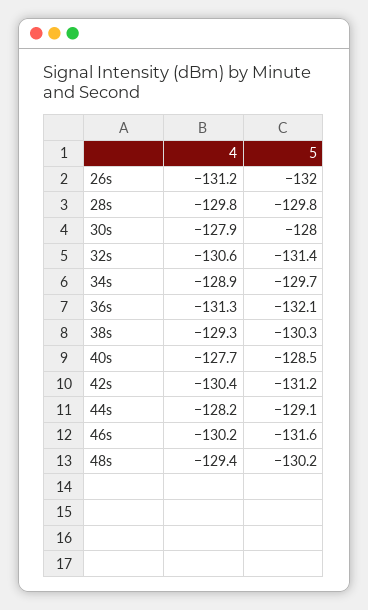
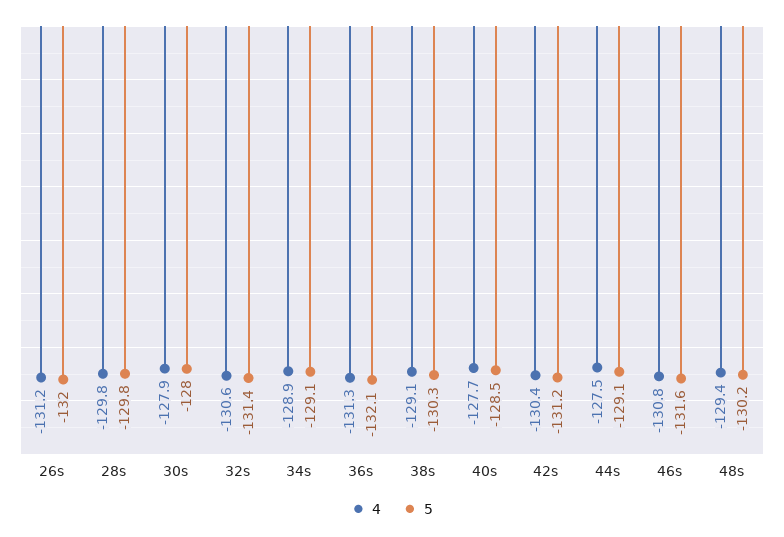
  {
    "4": {
      "26s": -131.2,
      "28s": -129.8,
      "30s": -127.9,
      "32s": -130.6,
      "34s": -128.9,
      "36s": -131.3,
-     "38s": -129.3,
+     "38s": -129.1,
      "40s": -127.7,
      "42s": -130.4,
-     "44s": -128.2,
+     "44s": -127.5,
-     "46s": -130.2,
+     "46s": -130.8,
      "48s": -129.4
    },
    "5": {
      "26s": -132,
      "28s": -129.8,
      "30s": -128,
      "32s": -131.4,
-     "34s": -129.7,
+     "34s": -129.1,
      "36s": -132.1,
      "38s": -130.3,
      "40s": -128.5,
      "42s": -131.2,
      "44s": -129.1,
      "46s": -131.6,
      "48s": -130.2
    }
  }

